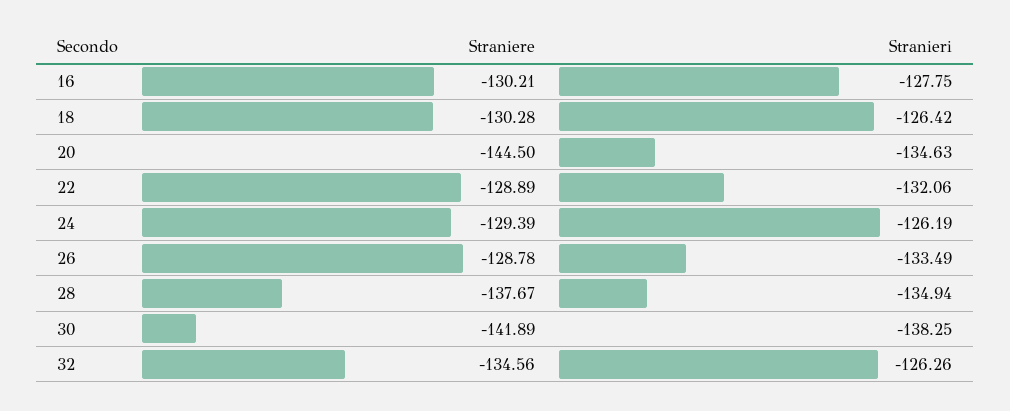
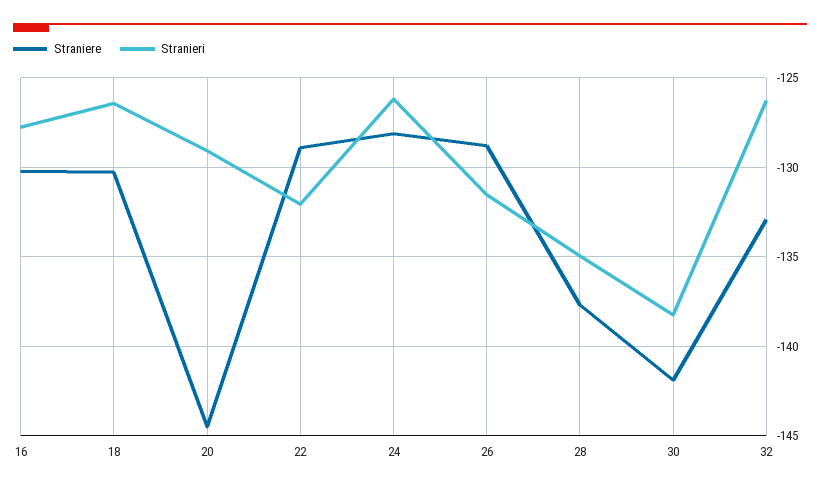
  {
    "Straniere": {
      "16": -130.21,
      "18": -130.28,
      "20": -144.5,
      "22": -128.89,
-     "24": -129.39,
+     "24": -128,
      "26": -128.78,
      "28": -137.67,
      "30": -141.89,
-     "32": -134.56
+     "32": -133
    },
    "Stranieri": {
      "16": -127.75,
      "18": -126.42,
-     "20": -134.63,
+     "20": -129,
      "22": -132.06,
      "24": -126.19,
-     "26": -133.49,
+     "26": -131.5,
      "28": -134.94,
      "30": -138.25,
      "32": -126.26
    }
  }

